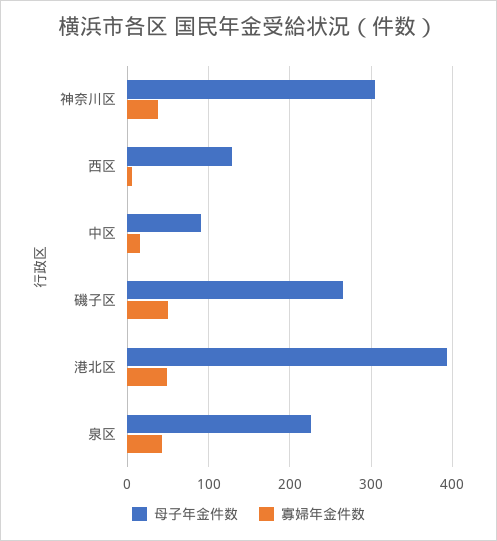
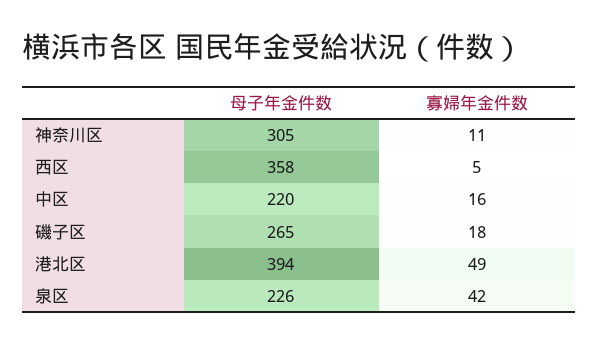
  {
    "母子年金件数": {
      "神奈川区": 305,
-     "西区": 130,
+     "西区": 358,
-     "中区": 90,
+     "中区": 220,
      "磯子区": 265,
      "港北区": 394,
      "泉区": 226
    },
    "寡婦年金件数": {
-     "神奈川区": 40,
+     "神奈川区": 11,
      "西区": 5,
      "中区": 16,
-     "磯子区": 50,
+     "磯子区": 18,
      "港北区": 49,
      "泉区": 42
    }
  }

